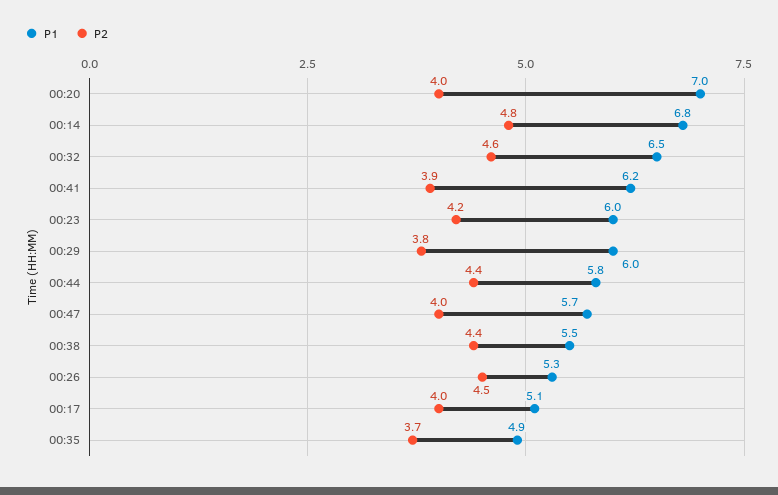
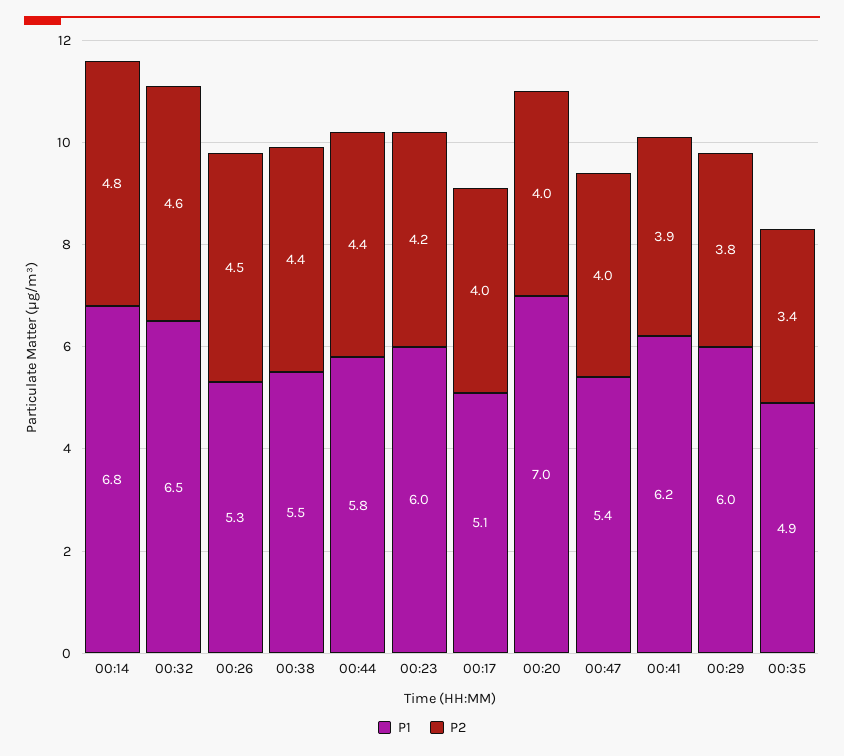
  {
    "P1": {
      "00:20": 7,
      "00:14": 6.8,
      "00:32": 6.5,
      "00:41": 6.2,
      "00:23": 6,
      "00:29": 6,
      "00:44": 5.8,
-     "00:47": 5.7,
+     "00:47": 5.4,
      "00:38": 5.5,
      "00:26": 5.3,
      "00:17": 5.1,
      "00:35": 4.9
    },
    "P2": {
      "00:20": 4,
      "00:14": 4.8,
      "00:32": 4.6,
      "00:41": 3.9,
      "00:23": 4.2,
      "00:29": 3.8,
      "00:44": 4.4,
      "00:47": 4,
      "00:38": 4.4,
      "00:26": 4.5,
      "00:17": 4,
-     "00:35": 3.7
+     "00:35": 3.4
    }
  }

